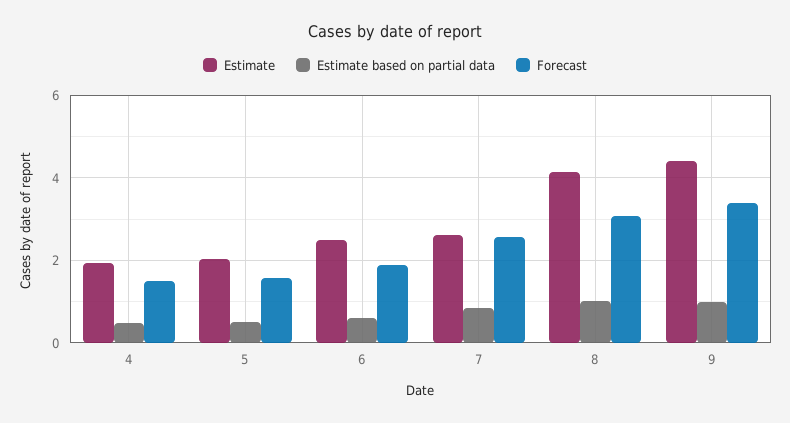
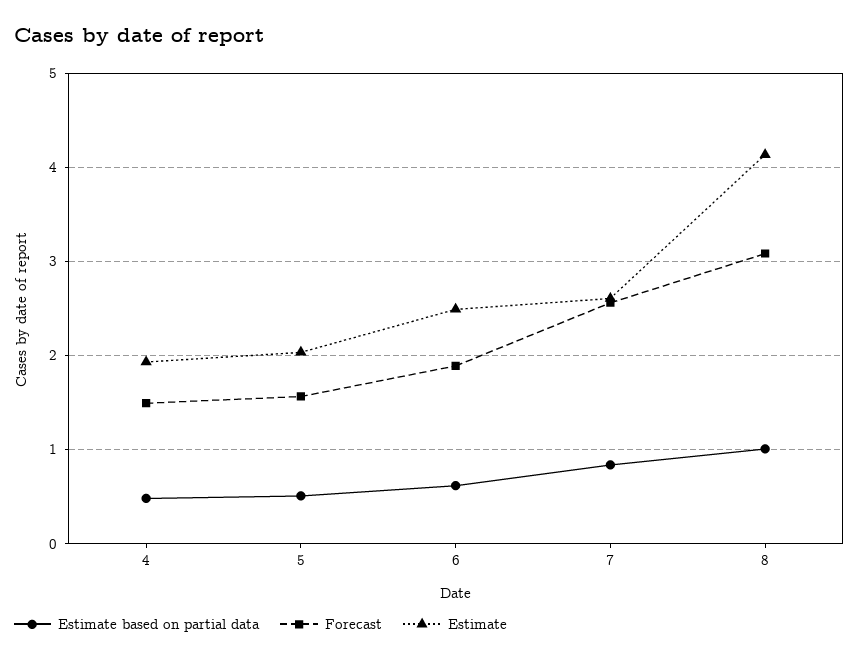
  {
    "Estimate": {
      "4": 1.9,
      "5": 2,
      "6": 2.5,
      "7": 2.6,
-     "8": 4.1,
+     "8": 4.1
-     "9": 4.4
    },
    "Estimate based on partial data": {
      "4": 0.5,
      "5": 0.5,
      "6": 0.6,
      "7": 0.8,
-     "8": 1,
+     "8": 1
-     "9": 1
    },
    "Forecast": {
      "4": 1.5,
      "5": 1.6,
      "6": 1.9,
      "7": 2.6,
-     "8": 3.1,
+     "8": 3.1
-     "9": 3.4
    }
  }

